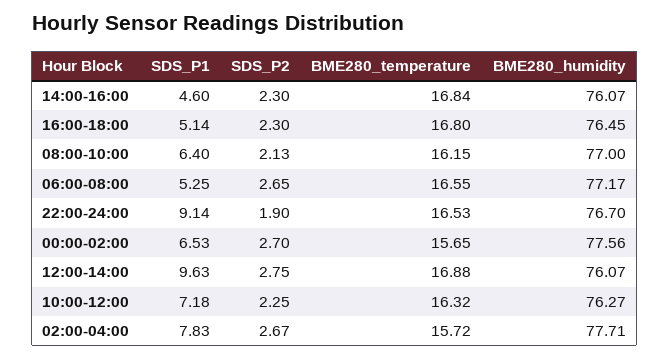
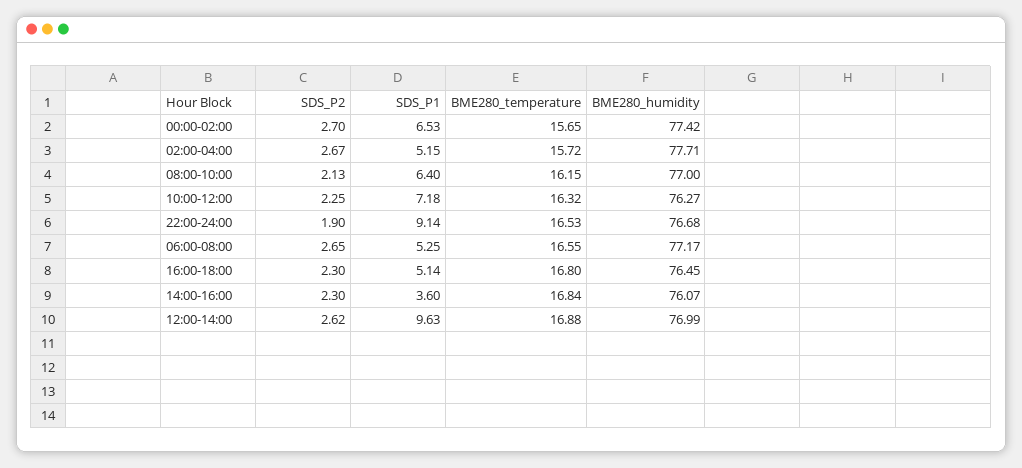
  {
    "SDS_P1": {
-     "14:00-16:00": 4.6,
+     "14:00-16:00": 3.6,
      "16:00-18:00": 5.14,
      "08:00-10:00": 6.4,
      "06:00-08:00": 5.25,
      "22:00-24:00": 9.14,
      "00:00-02:00": 6.53,
      "12:00-14:00": 9.63,
      "10:00-12:00": 7.18,
-     "02:00-04:00": 7.83
+     "02:00-04:00": 5.15
    },
    "SDS_P2": {
      "14:00-16:00": 2.3,
      "16:00-18:00": 2.3,
      "08:00-10:00": 2.13,
      "06:00-08:00": 2.65,
      "22:00-24:00": 1.9,
      "00:00-02:00": 2.7,
-     "12:00-14:00": 2.75,
+     "12:00-14:00": 2.62,
      "10:00-12:00": 2.25,
      "02:00-04:00": 2.67
    },
    "BME280_temperature": {
      "14:00-16:00": 16.84,
      "16:00-18:00": 16.8,
      "08:00-10:00": 16.15,
      "06:00-08:00": 16.55,
      "22:00-24:00": 16.53,
      "00:00-02:00": 15.65,
      "12:00-14:00": 16.88,
      "10:00-12:00": 16.32,
      "02:00-04:00": 15.72
    },
    "BME280_humidity": {
      "14:00-16:00": 76.07,
      "16:00-18:00": 76.45,
      "08:00-10:00": 77,
      "06:00-08:00": 77.17,
-     "22:00-24:00": 76.7,
+     "22:00-24:00": 76.68,
-     "00:00-02:00": 77.56,
+     "00:00-02:00": 77.42,
-     "12:00-14:00": 76.07,
+     "12:00-14:00": 76.99,
      "10:00-12:00": 76.27,
      "02:00-04:00": 77.71
    }
  }

